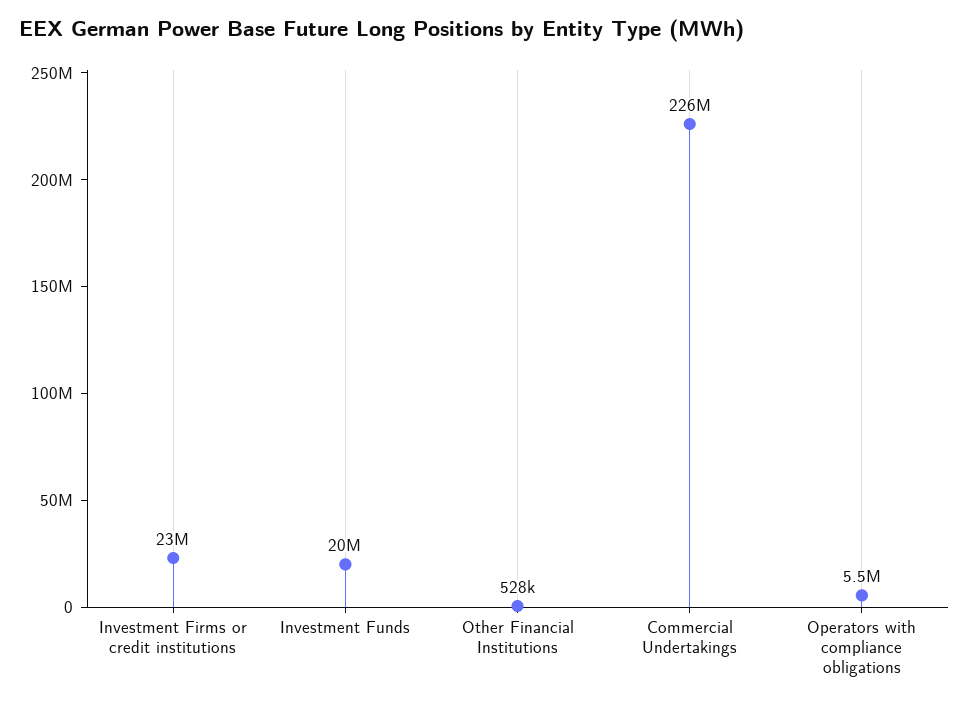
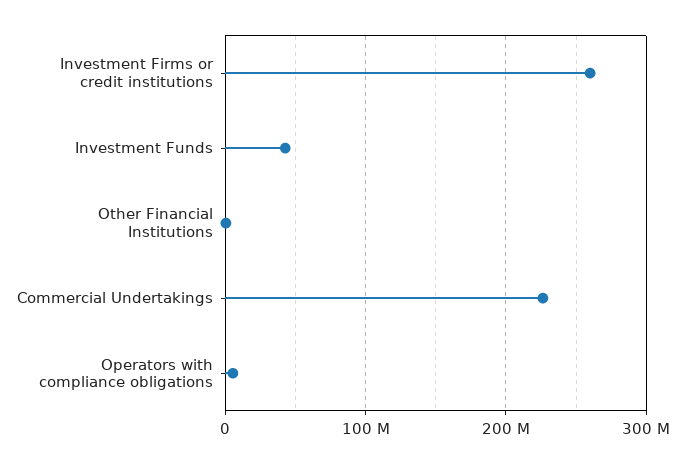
  {
-   "Investment Firms or credit institutions": 23000000,
+   "Investment Firms or credit institutions": 260000000,
-   "Investment Funds": 20000000,
+   "Investment Funds": 40000000,
    "Other Financial Institutions": 528000,
    "Commercial Undertakings": 226000000,
    "Operators with compliance obligations": 5500000
  }

